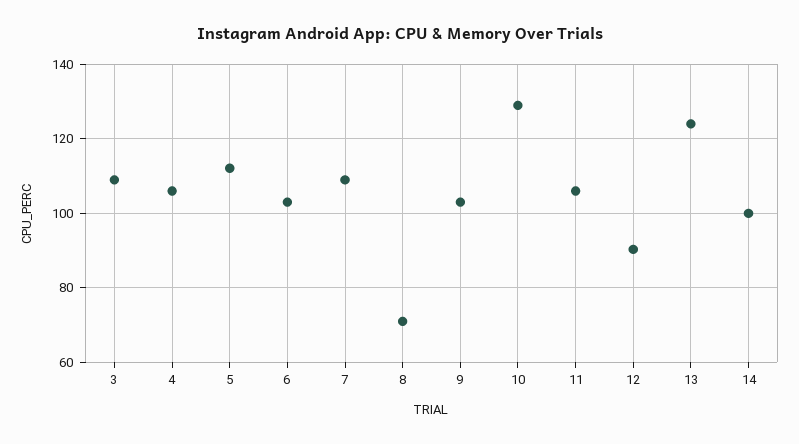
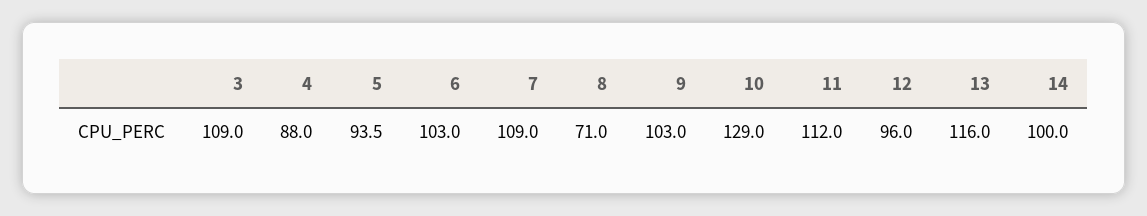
  {
    "3": 109,
-   "4": 106,
+   "4": 88,
-   "5": 112,
+   "5": 93.5,
    "6": 103,
    "7": 109,
    "8": 71,
    "9": 103,
    "10": 129,
-   "11": 106,
+   "11": 112,
-   "12": 90,
+   "12": 96,
-   "13": 124,
+   "13": 116,
    "14": 100
  }

